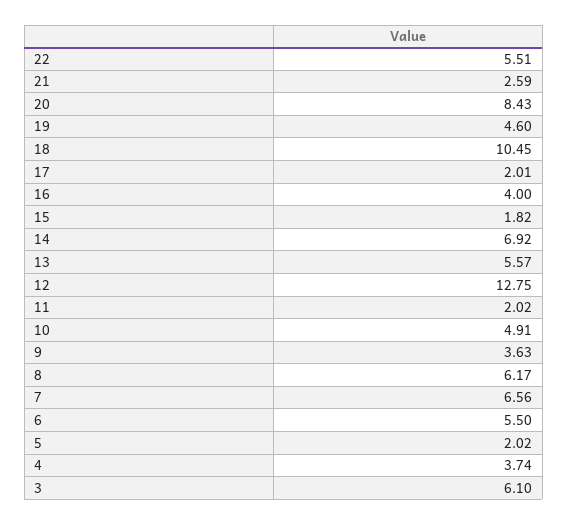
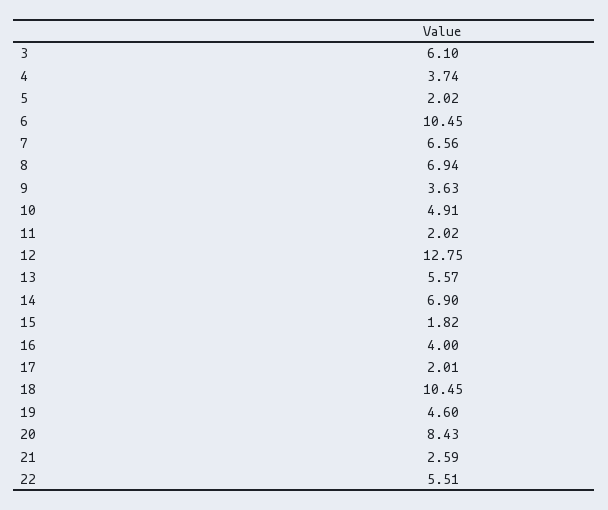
  {
    "22": 5.51,
    "21": 2.59,
    "20": 8.43,
    "19": 4.6,
    "18": 10.45,
    "17": 2.01,
    "16": 4,
    "15": 1.82,
-   "14": 6.92,
+   "14": 6.9,
    "13": 5.57,
    "12": 12.75,
    "11": 2.02,
    "10": 4.91,
    "9": 3.63,
-   "8": 6.17,
+   "8": 6.94,
    "7": 6.56,
-   "6": 5.5,
+   "6": 10.45,
    "5": 2.02,
    "4": 3.74,
    "3": 6.1
  }

